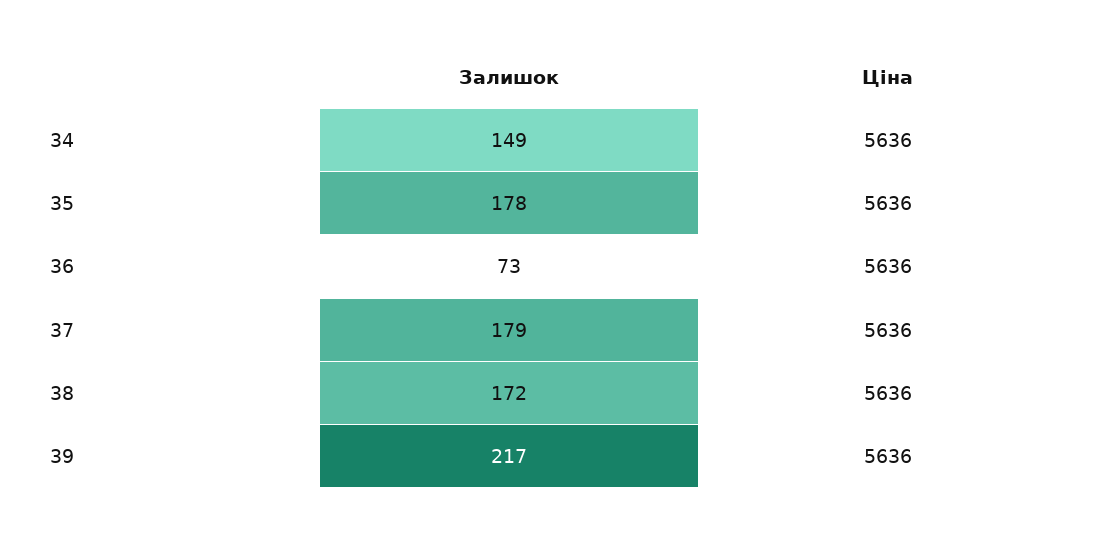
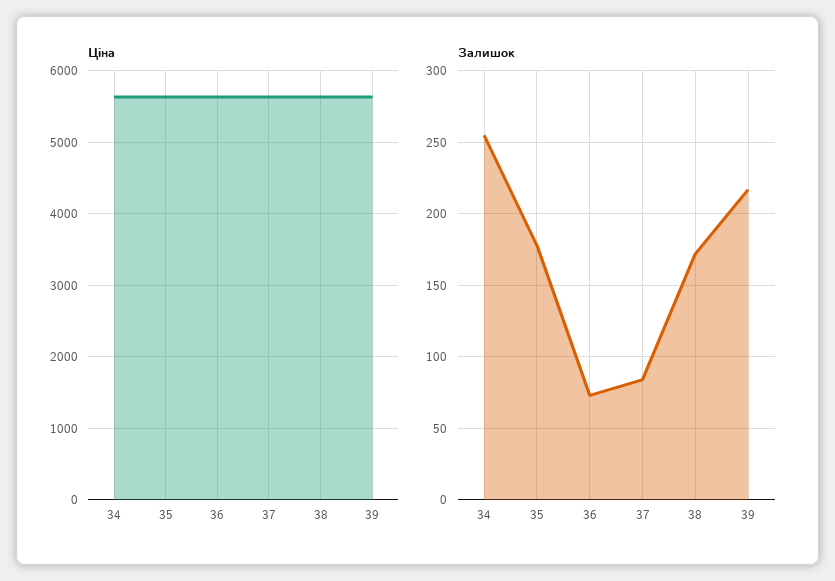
  {
    "Залишок": {
-     "34": 149,
+     "34": 255,
      "35": 178,
      "36": 73,
-     "37": 179,
+     "37": 85,
      "38": 172,
      "39": 217
    },
    "Ціна": {
      "34": 5636,
      "35": 5636,
      "36": 5636,
      "37": 5636,
      "38": 5636,
      "39": 5636
    }
  }

